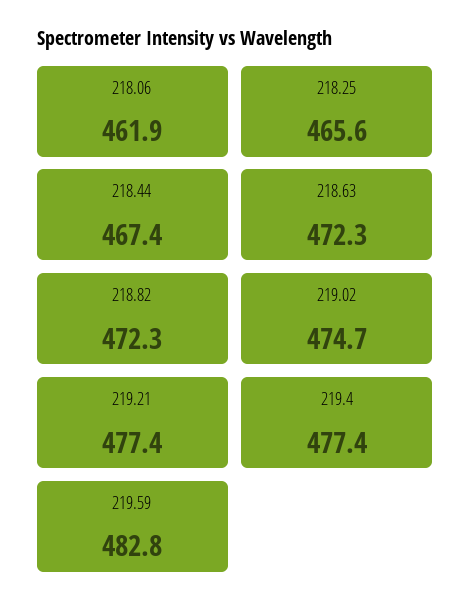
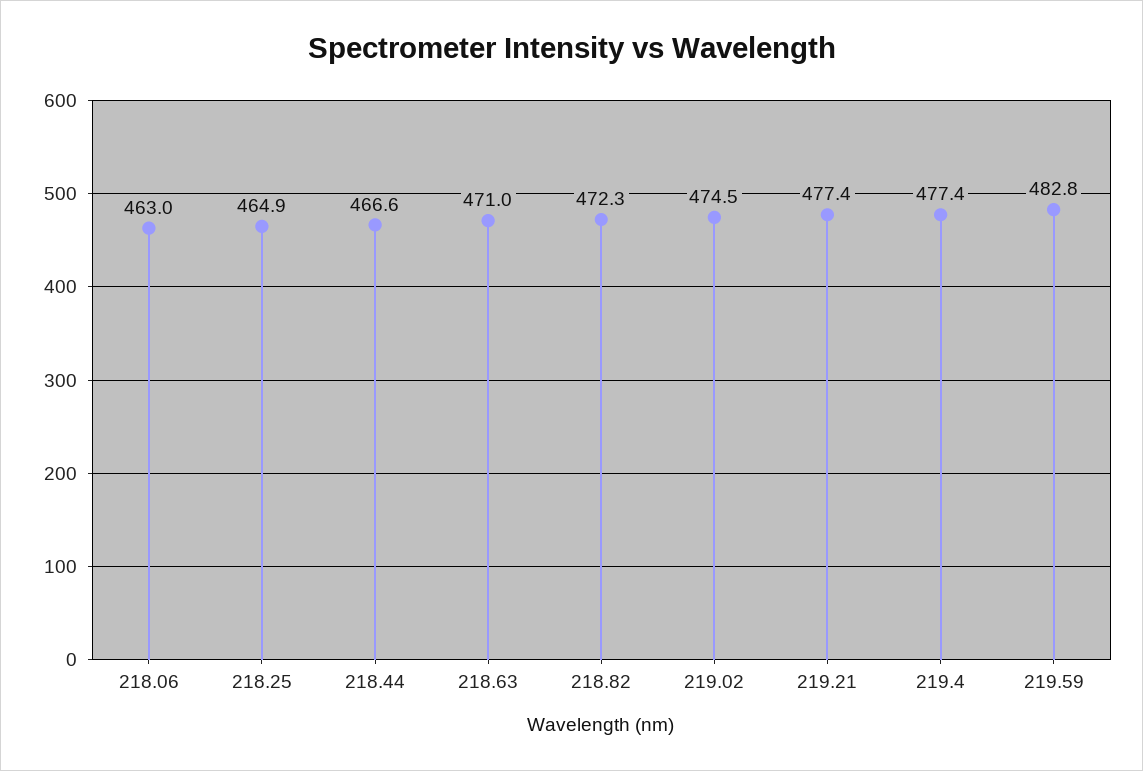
  {
-   "218.06": 461.9,
+   "218.06": 463,
-   "218.25": 465.6,
+   "218.25": 464.9,
-   "218.44": 467.4,
+   "218.44": 466.6,
-   "218.63": 472.3,
+   "218.63": 471,
    "218.82": 472.3,
-   "219.02": 474.7,
+   "219.02": 474.5,
    "219.21": 477.4,
    "219.4": 477.4,
    "219.59": 482.8
  }

